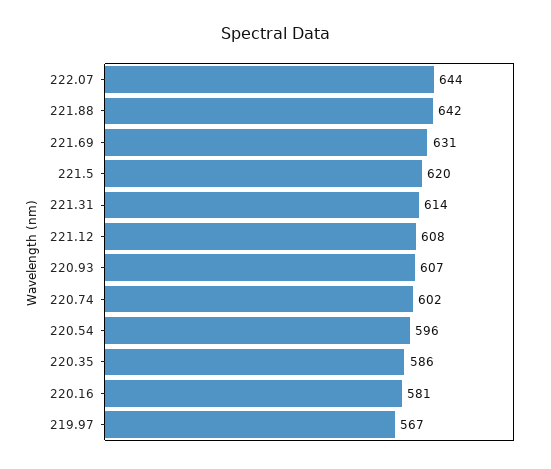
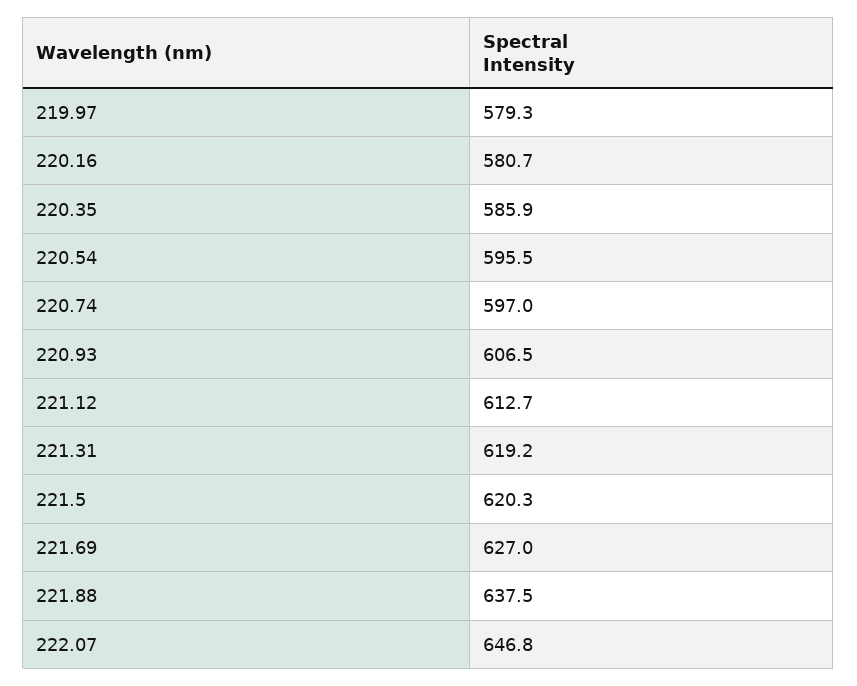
  {
-   "222.07": 644,
+   "222.07": 646.8,
-   "221.88": 642,
+   "221.88": 637.5,
-   "221.69": 631,
+   "221.69": 627,
    "221.5": 620.3,
-   "221.31": 614,
+   "221.31": 619.2,
-   "221.12": 608,
+   "221.12": 612.7,
    "220.93": 606.5,
-   "220.74": 602,
+   "220.74": 597,
    "220.54": 595.5,
    "220.35": 585.9,
    "220.16": 580.7,
-   "219.97": 567
+   "219.97": 579.3
  }

